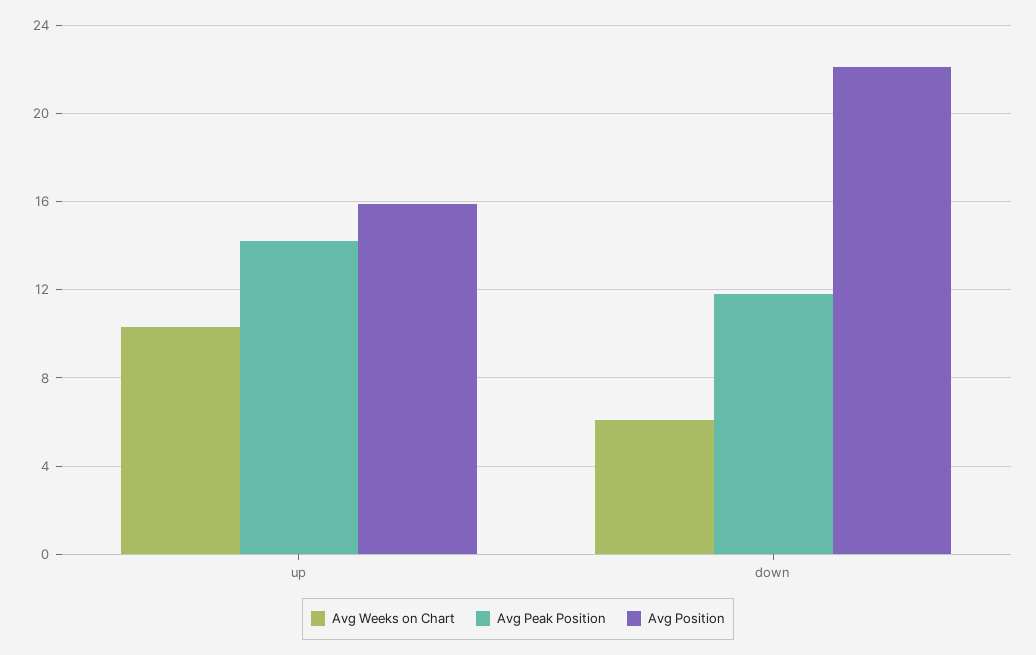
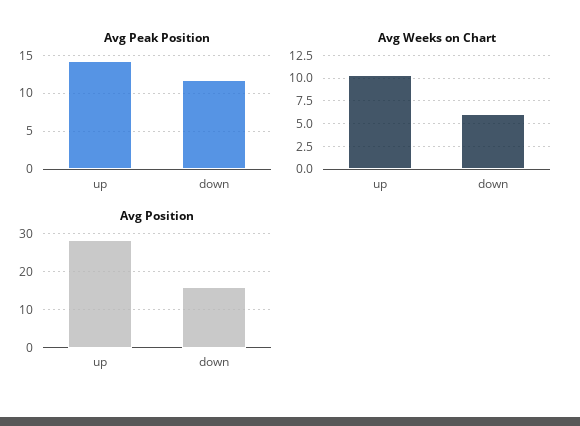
  {
    "Avg Weeks on Chart": {
      "up": 10.5,
      "down": 6
    },
    "Avg Peak Position": {
      "up": 14,
      "down": 12
    },
    "Avg Position": {
-     "up": 16,
+     "up": 28,
-     "down": 22
+     "down": 16
    }
  }

